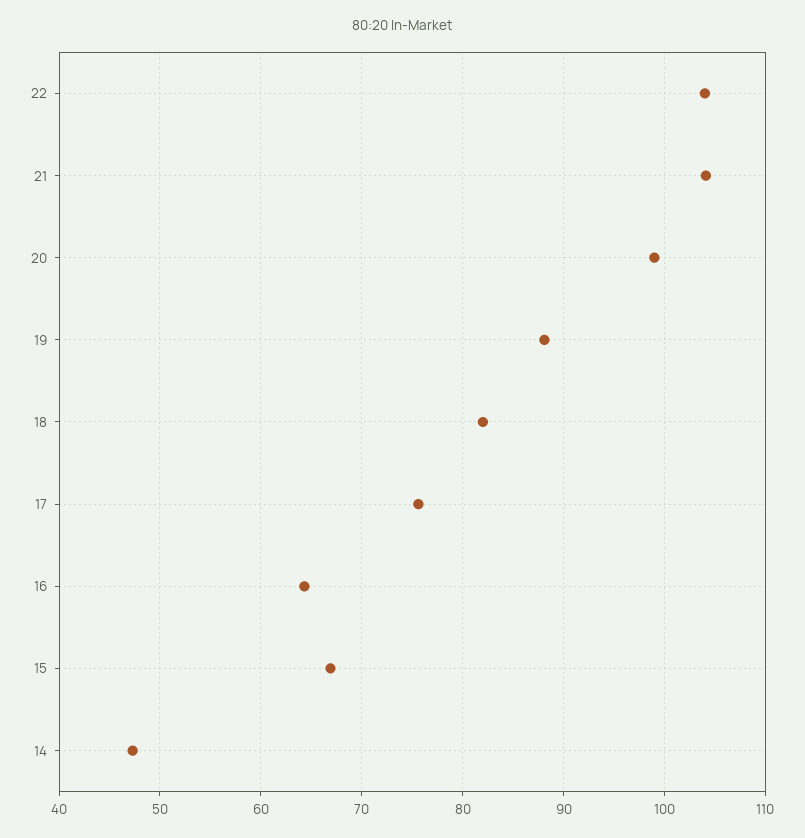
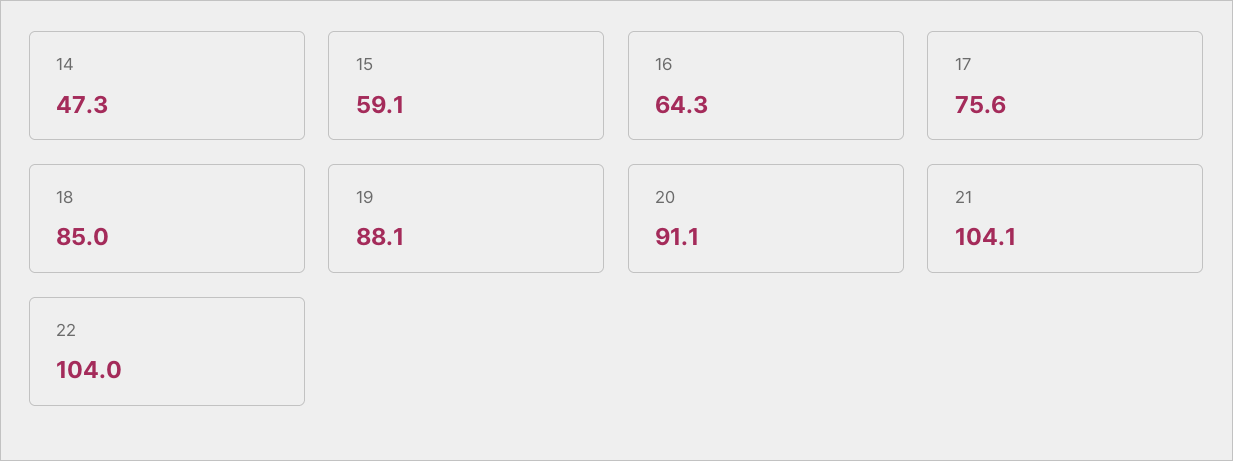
  {
    "22": 104,
    "21": 104.1,
-   "20": 99,
+   "20": 91.1,
    "19": 88.1,
-   "18": 82,
+   "18": 85,
    "17": 75.6,
    "16": 64.3,
-   "15": 67,
+   "15": 59.1,
    "14": 47.3
  }

